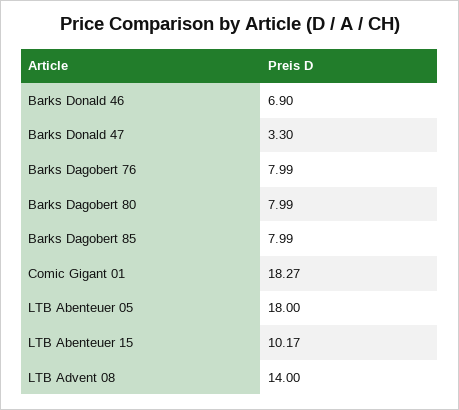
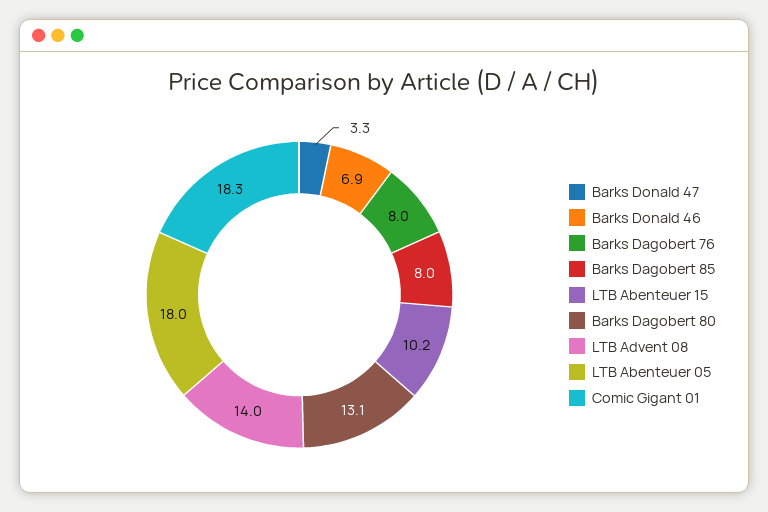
  {
    "Barks Donald 46": 6.9,
    "Barks Donald 47": 3.3,
    "Barks Dagobert 76": 7.99,
-   "Barks Dagobert 80": 7.99,
+   "Barks Dagobert 80": 13.1,
    "Barks Dagobert 85": 7.99,
    "Comic Gigant 01": 18.27,
    "LTB Abenteuer 05": 18,
    "LTB Abenteuer 15": 10.17,
    "LTB Advent 08": 14
  }

